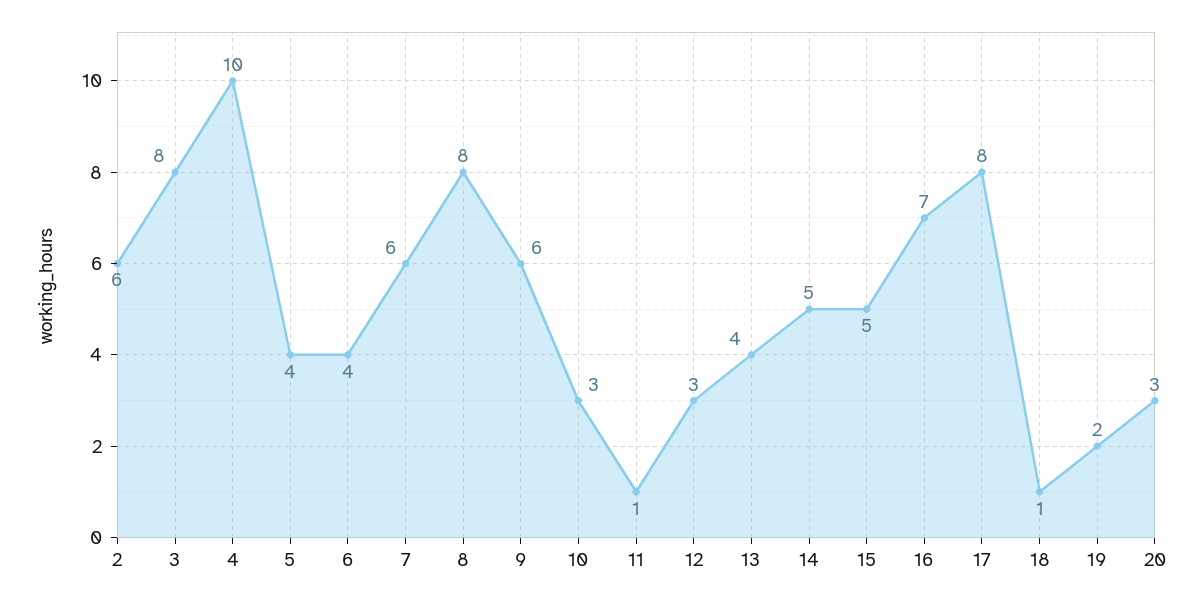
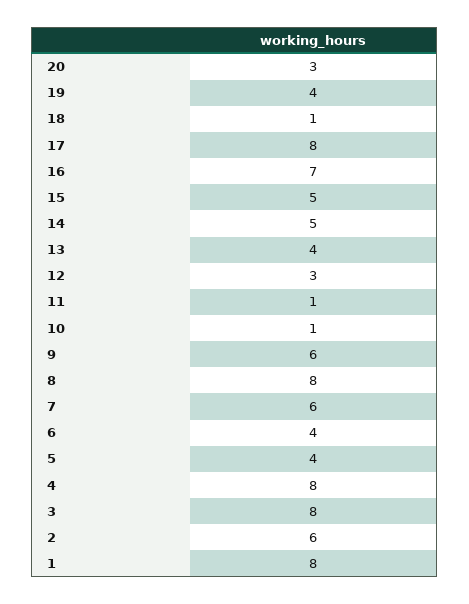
  {
    "2": 6,
    "3": 8,
-   "4": 10,
+   "4": 8,
    "5": 4,
    "6": 4,
    "7": 6,
    "8": 8,
    "9": 6,
-   "10": 3,
+   "10": 1,
    "11": 1,
    "12": 3,
    "13": 4,
    "14": 5,
    "15": 5,
    "16": 7,
    "17": 8,
    "18": 1,
-   "19": 2,
+   "19": 4,
-   "20": 3
+   "20": 3,
+   "1": 8
  }

